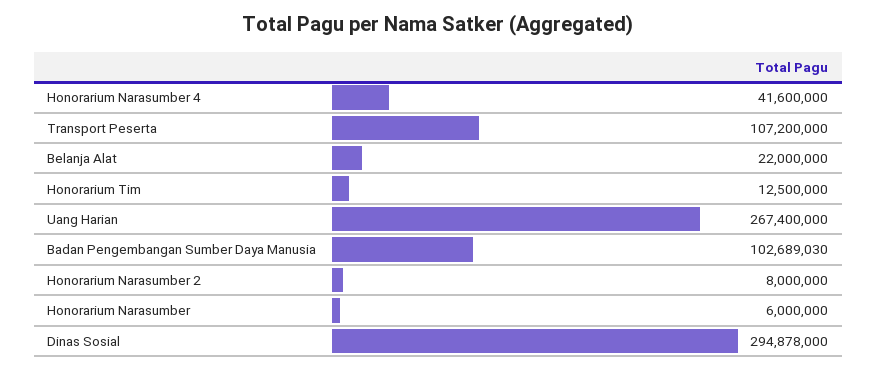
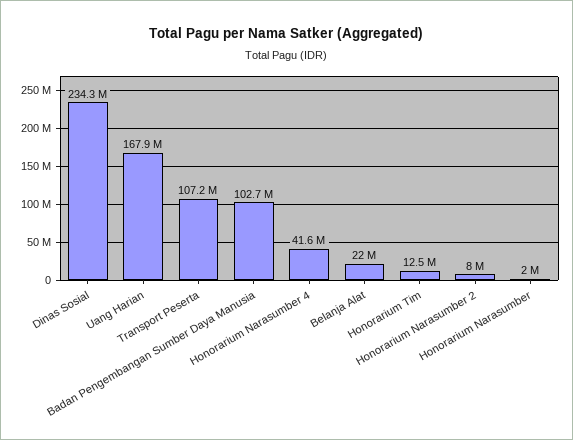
  {
    "Honorarium Narasumber 4": 41600000,
    "Transport Peserta": 107200000,
    "Belanja Alat": 22000000,
    "Honorarium Tim": 12500000,
-   "Uang Harian": 267400000,
+   "Uang Harian": 167900000,
    "Badan Pengembangan Sumber Daya Manusia": 102689030,
    "Honorarium Narasumber 2": 8000000,
-   "Honorarium Narasumber": 6000000,
+   "Honorarium Narasumber": 2000000,
-   "Dinas Sosial": 294878000
+   "Dinas Sosial": 234300000
  }

